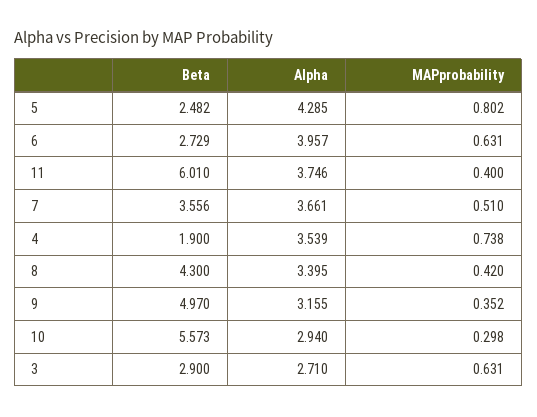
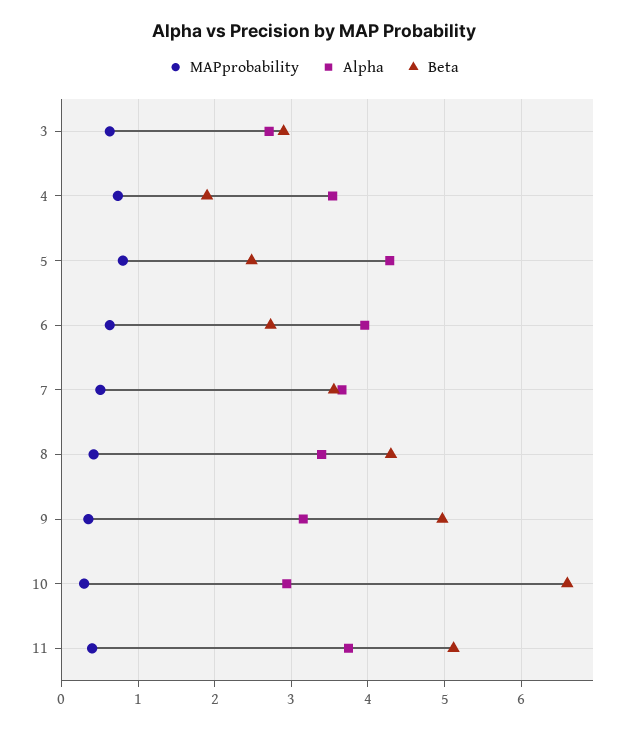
  {
    "Beta": {
      "5": 2.482,
      "6": 2.729,
-     "11": 6.01,
+     "11": 5.1,
      "7": 3.556,
      "4": 1.9,
      "8": 4.3,
      "9": 4.97,
-     "10": 5.573,
+     "10": 6.6,
      "3": 2.9
    },
    "Alpha": {
      "5": 4.285,
      "6": 3.957,
      "11": 3.746,
      "7": 3.661,
      "4": 3.539,
      "8": 3.395,
      "9": 3.155,
      "10": 2.94,
      "3": 2.71
    },
    "MAPprobability": {
      "5": 0.802,
      "6": 0.631,
      "11": 0.4,
      "7": 0.51,
      "4": 0.738,
      "8": 0.42,
      "9": 0.352,
      "10": 0.298,
      "3": 0.631
    }
  }

